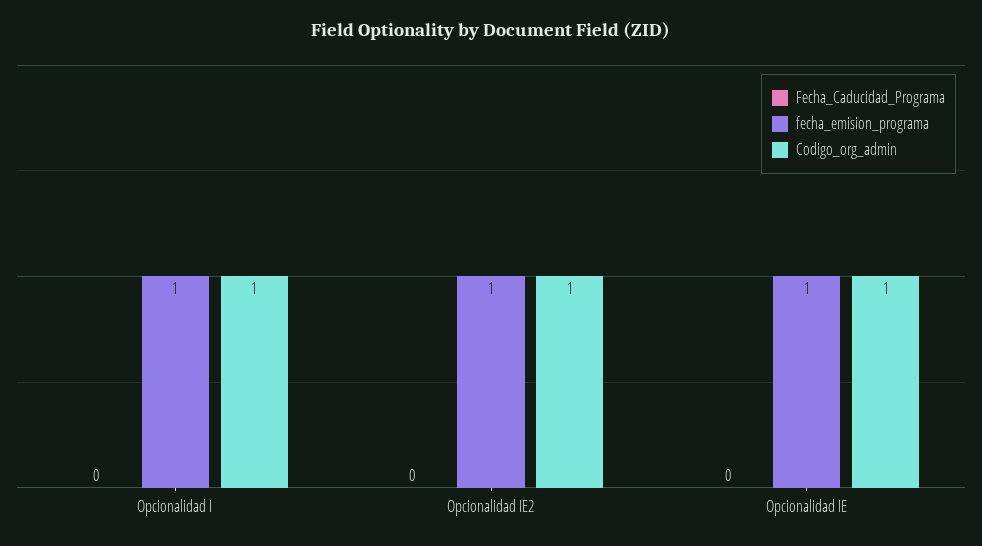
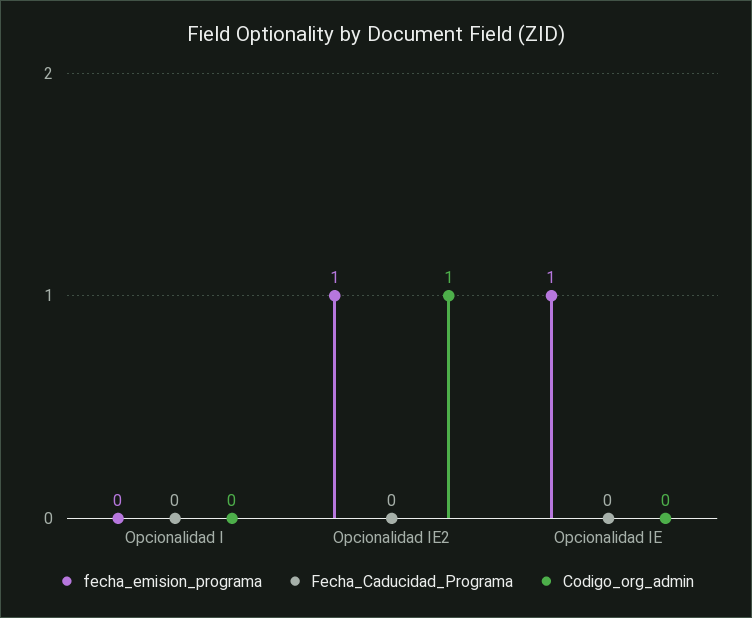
  {
    "Fecha_Caducidad_Programa": {
      "Opcionalidad I": 0,
      "Opcionalidad IE2": 0,
      "Opcionalidad IE": 0
    },
    "fecha_emision_programa": {
-     "Opcionalidad I": 1,
+     "Opcionalidad I": 0,
      "Opcionalidad IE2": 1,
      "Opcionalidad IE": 1
    },
    "Codigo_org_admin": {
-     "Opcionalidad I": 1,
+     "Opcionalidad I": 0,
      "Opcionalidad IE2": 1,
-     "Opcionalidad IE": 1
+     "Opcionalidad IE": 0
    }
  }

